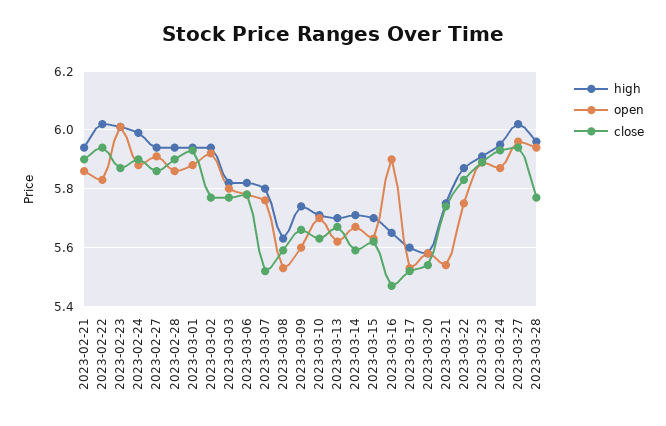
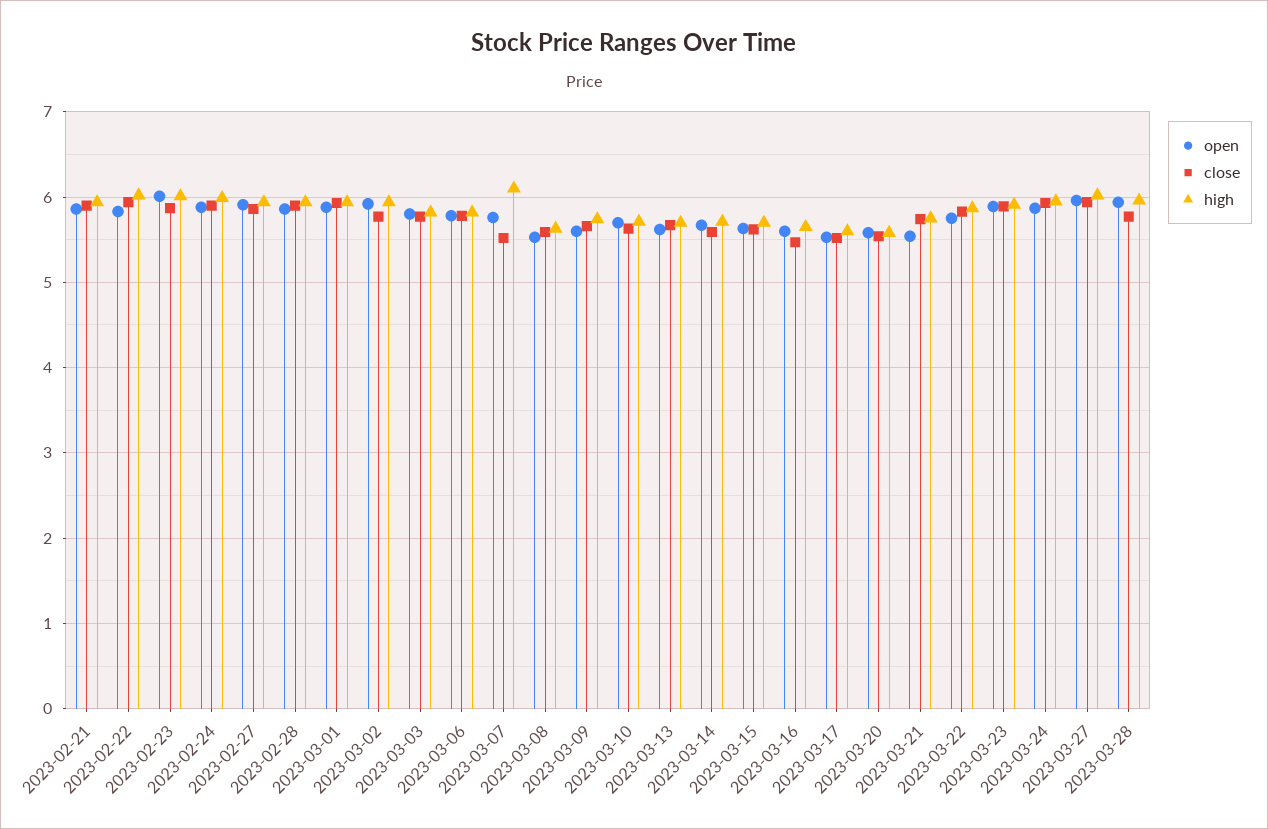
  {
    "high": {
      "2023-02-21": 5.95,
      "2023-02-22": 6,
      "2023-02-23": 6,
      "2023-02-24": 6,
      "2023-02-27": 5.95,
      "2023-02-28": 5.95,
      "2023-03-01": 5.95,
      "2023-03-02": 5.95,
      "2023-03-03": 5.8,
      "2023-03-06": 5.8,
-     "2023-03-07": 5.8,
+     "2023-03-07": 6.1,
      "2023-03-08": 5.65,
      "2023-03-09": 5.75,
      "2023-03-10": 5.7,
      "2023-03-13": 5.7,
      "2023-03-14": 5.7,
      "2023-03-15": 5.7,
      "2023-03-16": 5.65,
      "2023-03-17": 5.6,
      "2023-03-20": 5.6,
      "2023-03-21": 5.75,
      "2023-03-22": 5.85,
      "2023-03-23": 5.9,
      "2023-03-24": 5.95,
      "2023-03-27": 6,
      "2023-03-28": 5.95
    },
    "open": {
      "2023-02-21": 5.85,
      "2023-02-22": 5.85,
      "2023-02-23": 6,
      "2023-02-24": 5.9,
      "2023-02-27": 5.9,
      "2023-02-28": 5.85,
      "2023-03-01": 5.9,
      "2023-03-02": 5.9,
      "2023-03-03": 5.8,
      "2023-03-06": 5.8,
      "2023-03-07": 5.75,
      "2023-03-08": 5.55,
      "2023-03-09": 5.6,
      "2023-03-10": 5.7,
      "2023-03-13": 5.6,
      "2023-03-14": 5.65,
      "2023-03-15": 5.65,
-     "2023-03-16": 5.9,
+     "2023-03-16": 5.6,
      "2023-03-17": 5.55,
      "2023-03-20": 5.6,
      "2023-03-21": 5.55,
      "2023-03-22": 5.75,
      "2023-03-23": 5.9,
      "2023-03-24": 5.85,
      "2023-03-27": 5.95,
      "2023-03-28": 5.95
    },
    "close": {
      "2023-02-21": 5.9,
      "2023-02-22": 5.95,
      "2023-02-23": 5.85,
      "2023-02-24": 5.9,
      "2023-02-27": 5.85,
      "2023-02-28": 5.9,
      "2023-03-01": 5.95,
      "2023-03-02": 5.75,
      "2023-03-03": 5.75,
      "2023-03-06": 5.8,
      "2023-03-07": 5.5,
      "2023-03-08": 5.6,
      "2023-03-09": 5.65,
      "2023-03-10": 5.65,
      "2023-03-13": 5.65,
      "2023-03-14": 5.6,
      "2023-03-15": 5.6,
      "2023-03-16": 5.45,
      "2023-03-17": 5.5,
      "2023-03-20": 5.55,
      "2023-03-21": 5.75,
      "2023-03-22": 5.85,
      "2023-03-23": 5.9,
      "2023-03-24": 5.95,
      "2023-03-27": 5.95,
      "2023-03-28": 5.75
    }
  }

